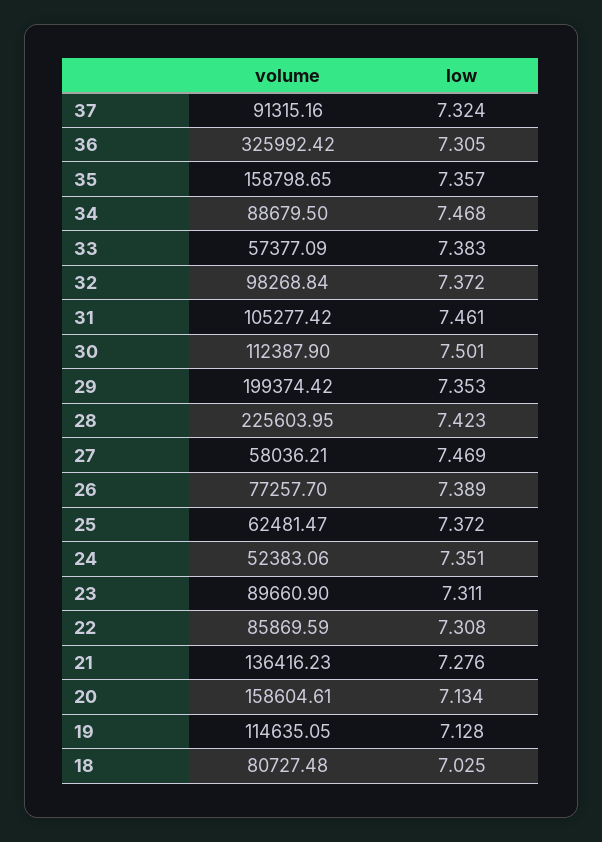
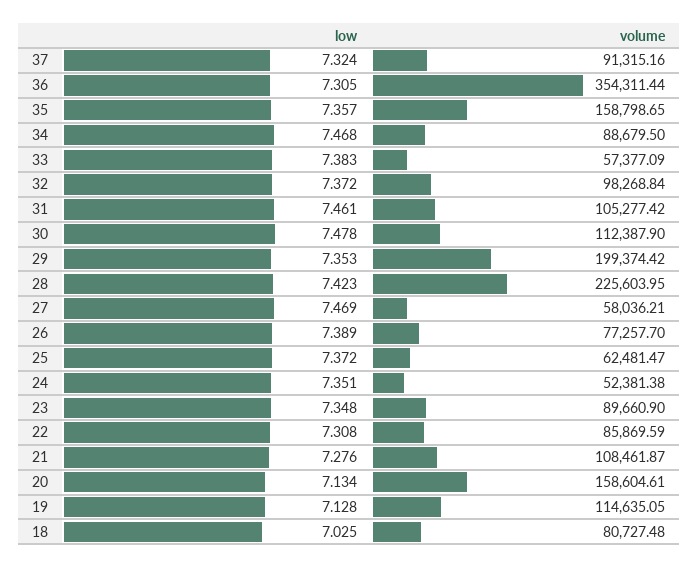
  {
    "volume": {
      "37": 91315.16,
-     "36": 325992.42,
+     "36": 354311.44,
      "35": 158798.65,
      "34": 88679.5,
      "33": 57377.09,
      "32": 98268.84,
      "31": 105277.42,
      "30": 112387.9,
      "29": 199374.42,
      "28": 225603.95,
      "27": 58036.21,
      "26": 77257.7,
      "25": 62481.47,
-     "24": 52383.06,
+     "24": 52381.38,
      "23": 89660.9,
      "22": 85869.59,
-     "21": 136416.23,
+     "21": 108461.87,
      "20": 158604.61,
      "19": 114635.05,
      "18": 80727.48
    },
    "low": {
      "37": 7.324,
      "36": 7.305,
      "35": 7.357,
      "34": 7.468,
      "33": 7.383,
      "32": 7.372,
      "31": 7.461,
-     "30": 7.501,
+     "30": 7.478,
      "29": 7.353,
      "28": 7.423,
      "27": 7.469,
      "26": 7.389,
      "25": 7.372,
      "24": 7.351,
-     "23": 7.311,
+     "23": 7.348,
      "22": 7.308,
      "21": 7.276,
      "20": 7.134,
      "19": 7.128,
      "18": 7.025
    }
  }

